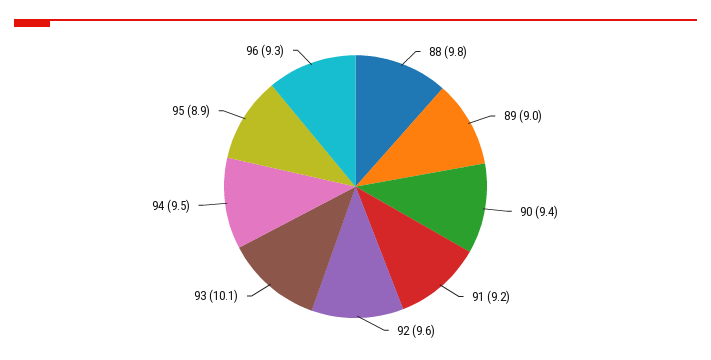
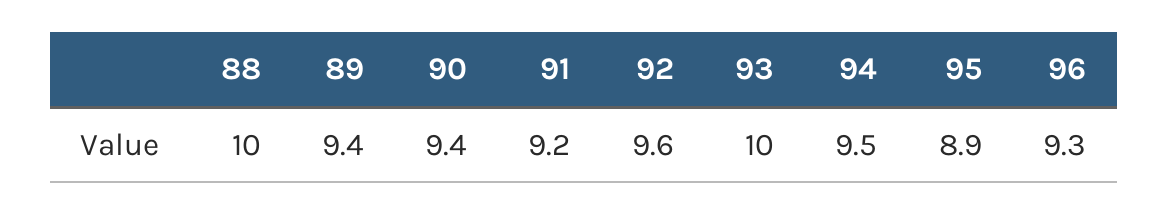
  {
-   "88": 9.8,
+   "88": 10,
-   "89": 9,
+   "89": 9.4,
    "90": 9.4,
    "91": 9.2,
    "92": 9.6,
-   "93": 10.1,
+   "93": 10,
    "94": 9.5,
    "95": 8.9,
    "96": 9.3
  }

